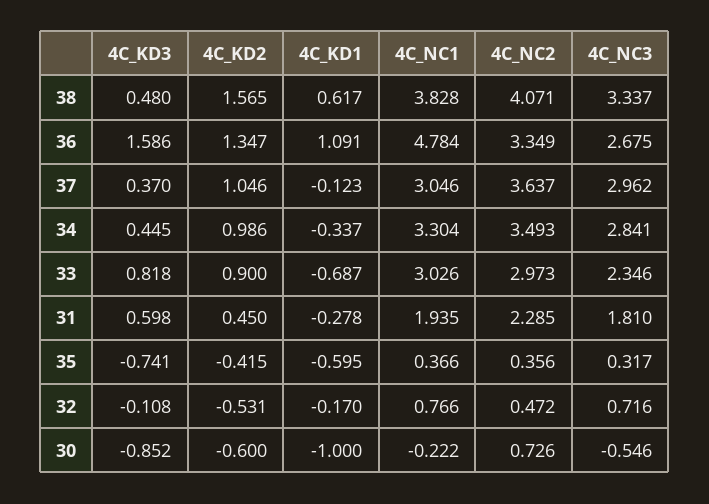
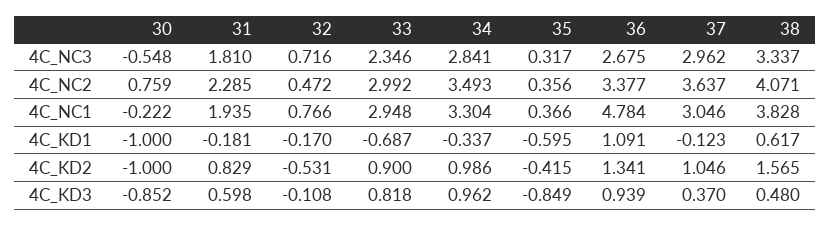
  {
    "4C_KD3": {
      "38": 0.48,
-     "36": 1.586,
+     "36": 0.939,
      "37": 0.37,
-     "34": 0.445,
+     "34": 0.962,
      "33": 0.818,
      "31": 0.598,
-     "35": -0.741,
+     "35": -0.849,
      "32": -0.108,
      "30": -0.852
    },
    "4C_KD2": {
      "38": 1.565,
-     "36": 1.347,
+     "36": 1.341,
      "37": 1.046,
      "34": 0.986,
      "33": 0.9,
-     "31": 0.45,
+     "31": 0.829,
      "35": -0.415,
      "32": -0.531,
-     "30": -0.6
+     "30": -1
    },
    "4C_KD1": {
      "38": 0.617,
      "36": 1.091,
      "37": -0.123,
      "34": -0.337,
      "33": -0.687,
-     "31": -0.278,
+     "31": -0.181,
      "35": -0.595,
      "32": -0.17,
      "30": -1
    },
    "4C_NC1": {
      "38": 3.828,
      "36": 4.784,
      "37": 3.046,
      "34": 3.304,
-     "33": 3.026,
+     "33": 2.948,
      "31": 1.935,
      "35": 0.366,
      "32": 0.766,
      "30": -0.222
    },
    "4C_NC2": {
      "38": 4.071,
-     "36": 3.349,
+     "36": 3.377,
      "37": 3.637,
      "34": 3.493,
-     "33": 2.973,
+     "33": 2.992,
      "31": 2.285,
      "35": 0.356,
      "32": 0.472,
-     "30": 0.726
+     "30": 0.759
    },
    "4C_NC3": {
      "38": 3.337,
      "36": 2.675,
      "37": 2.962,
      "34": 2.841,
      "33": 2.346,
      "31": 1.81,
      "35": 0.317,
      "32": 0.716,
-     "30": -0.546
+     "30": -0.548
    }
  }

